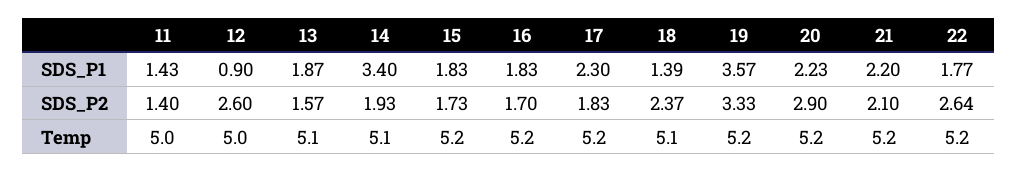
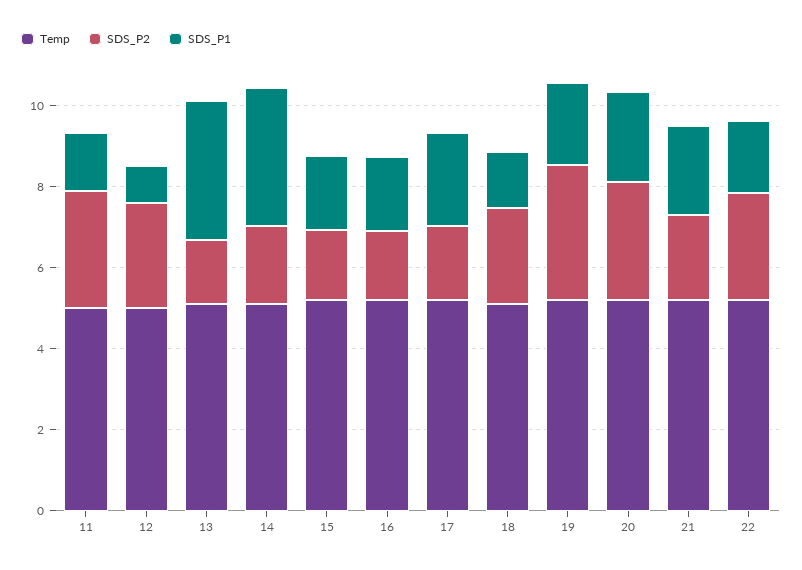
  {
    "SDS_P1": {
      "11": 1.43,
      "12": 0.9,
-     "13": 1.87,
+     "13": 3.5,
      "14": 3.4,
      "15": 1.83,
      "16": 1.83,
      "17": 2.3,
      "18": 1.39,
-     "19": 3.57,
+     "19": 2,
      "20": 2.23,
      "21": 2.2,
      "22": 1.77
    },
    "SDS_P2": {
-     "11": 1.4,
+     "11": 3,
      "12": 2.6,
      "13": 1.57,
      "14": 1.93,
      "15": 1.73,
      "16": 1.7,
      "17": 1.83,
      "18": 2.37,
      "19": 3.33,
      "20": 2.9,
      "21": 2.1,
      "22": 2.64
    },
    "Temp": {
      "11": 5,
      "12": 5,
      "13": 5.1,
      "14": 5.1,
      "15": 5.2,
      "16": 5.2,
      "17": 5.2,
      "18": 5.1,
      "19": 5.2,
      "20": 5.2,
      "21": 5.2,
      "22": 5.2
    }
  }

